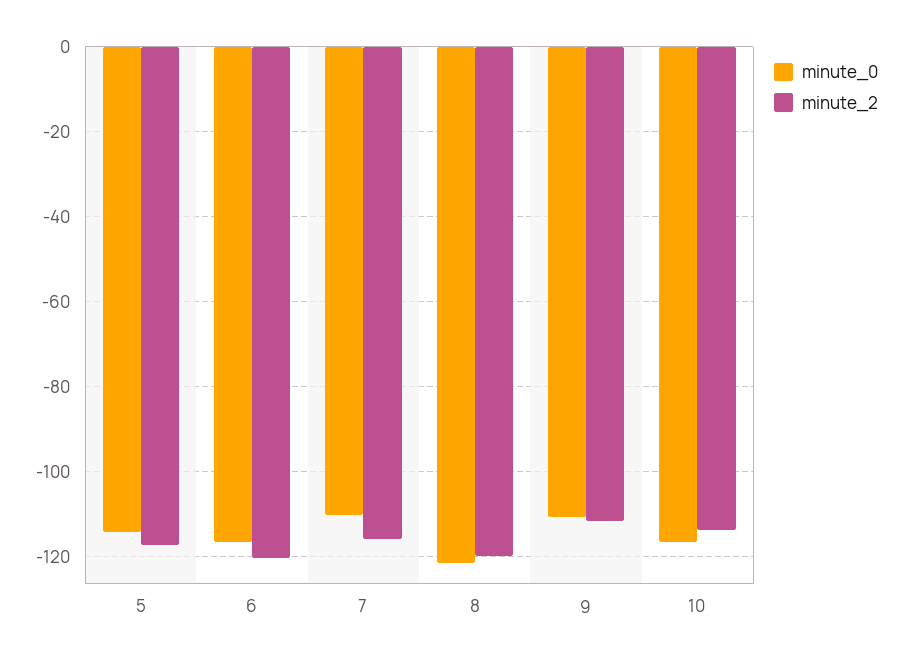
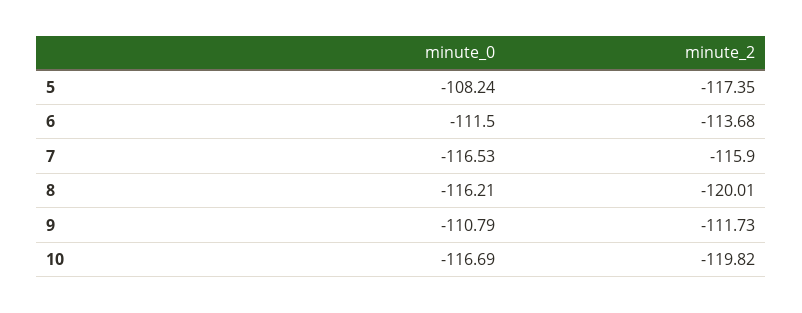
  {
    "minute_0": {
-     "5": -114,
+     "5": -108.24,
-     "6": -116,
+     "6": -111.5,
-     "7": -110,
+     "7": -116.53,
-     "8": -122,
+     "8": -116.21,
      "9": -110.79,
      "10": -116.69
    },
    "minute_2": {
      "5": -117.35,
-     "6": -120,
+     "6": -113.68,
      "7": -115.9,
      "8": -120.01,
      "9": -111.73,
-     "10": -114
+     "10": -119.82
    }
  }

